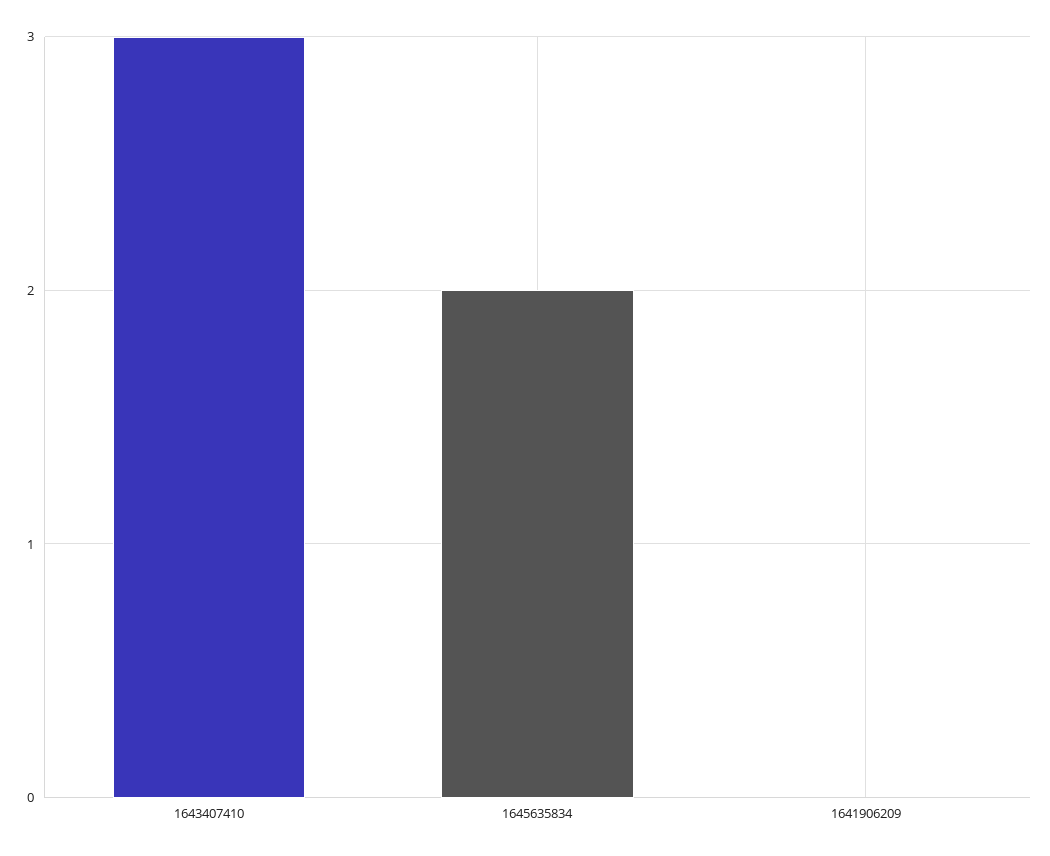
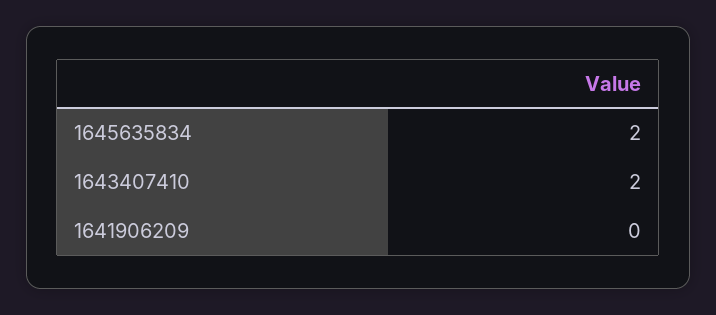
  {
-   "1643407410": 3,
+   "1643407410": 2,
    "1645635834": 2,
    "1641906209": 0
  }

